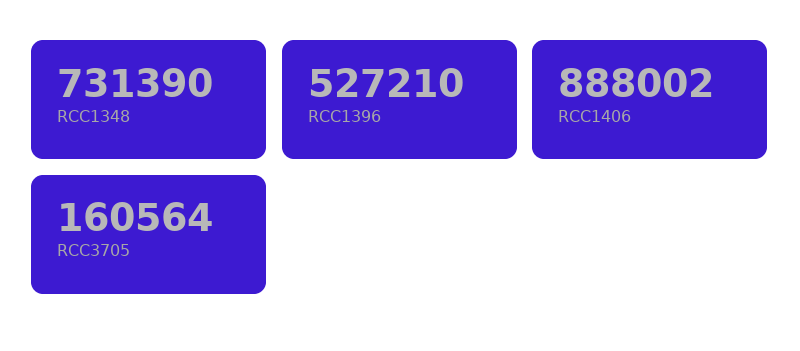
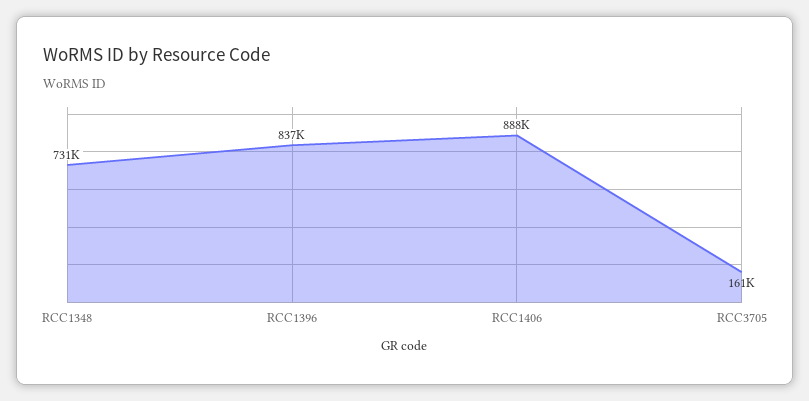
  {
    "RCC1348": 731390,
-   "RCC1396": 527210,
+   "RCC1396": 837000,
    "RCC1406": 888002,
    "RCC3705": 160564
  }

